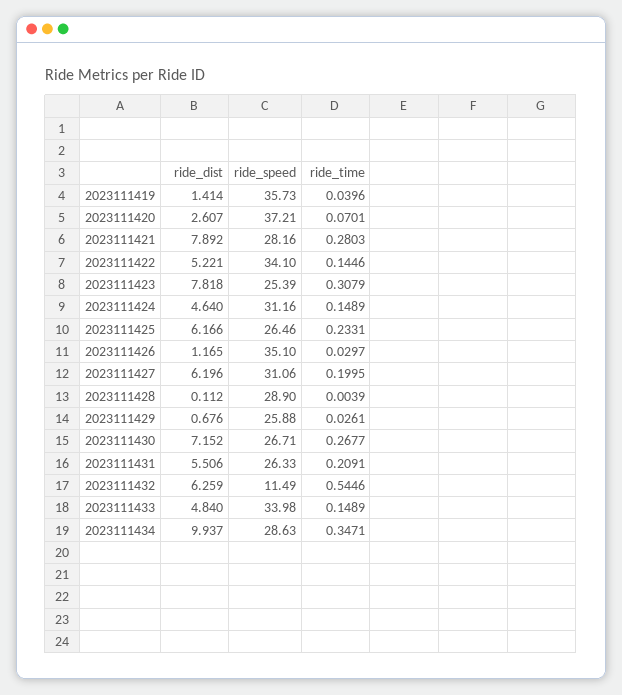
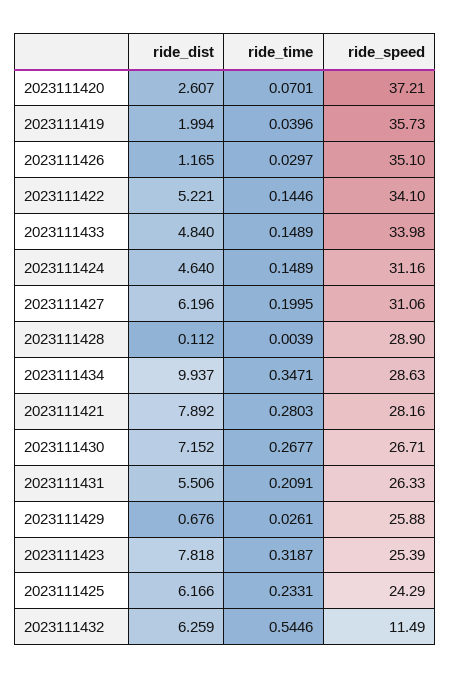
  {
    "ride_dist": {
-     "2023111419": 1.414,
+     "2023111419": 1.994,
      "2023111420": 2.607,
      "2023111421": 7.892,
      "2023111422": 5.221,
      "2023111423": 7.818,
      "2023111424": 4.64,
      "2023111425": 6.166,
      "2023111426": 1.165,
      "2023111427": 6.196,
      "2023111428": 0.112,
      "2023111429": 0.676,
      "2023111430": 7.152,
      "2023111431": 5.506,
      "2023111432": 6.259,
      "2023111433": 4.84,
      "2023111434": 9.937
    },
    "ride_speed": {
      "2023111419": 35.73,
      "2023111420": 37.21,
      "2023111421": 28.16,
      "2023111422": 34.1,
      "2023111423": 25.39,
      "2023111424": 31.16,
-     "2023111425": 26.46,
+     "2023111425": 24.29,
      "2023111426": 35.1,
      "2023111427": 31.06,
      "2023111428": 28.9,
      "2023111429": 25.88,
      "2023111430": 26.71,
      "2023111431": 26.33,
      "2023111432": 11.49,
      "2023111433": 33.98,
      "2023111434": 28.63
    },
    "ride_time": {
      "2023111419": 0.0396,
      "2023111420": 0.0701,
      "2023111421": 0.2803,
      "2023111422": 0.1446,
-     "2023111423": 0.3079,
+     "2023111423": 0.3187,
      "2023111424": 0.1489,
      "2023111425": 0.2331,
      "2023111426": 0.0297,
      "2023111427": 0.1995,
      "2023111428": 0.0039,
      "2023111429": 0.0261,
      "2023111430": 0.2677,
      "2023111431": 0.2091,
      "2023111432": 0.5446,
      "2023111433": 0.1489,
      "2023111434": 0.3471
    }
  }

